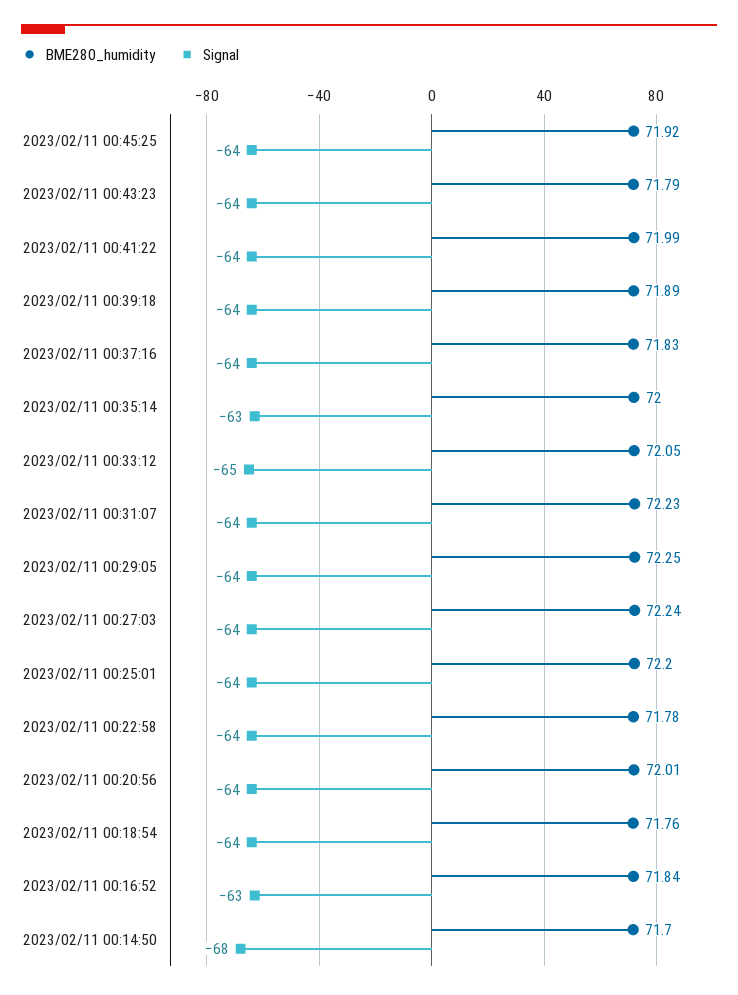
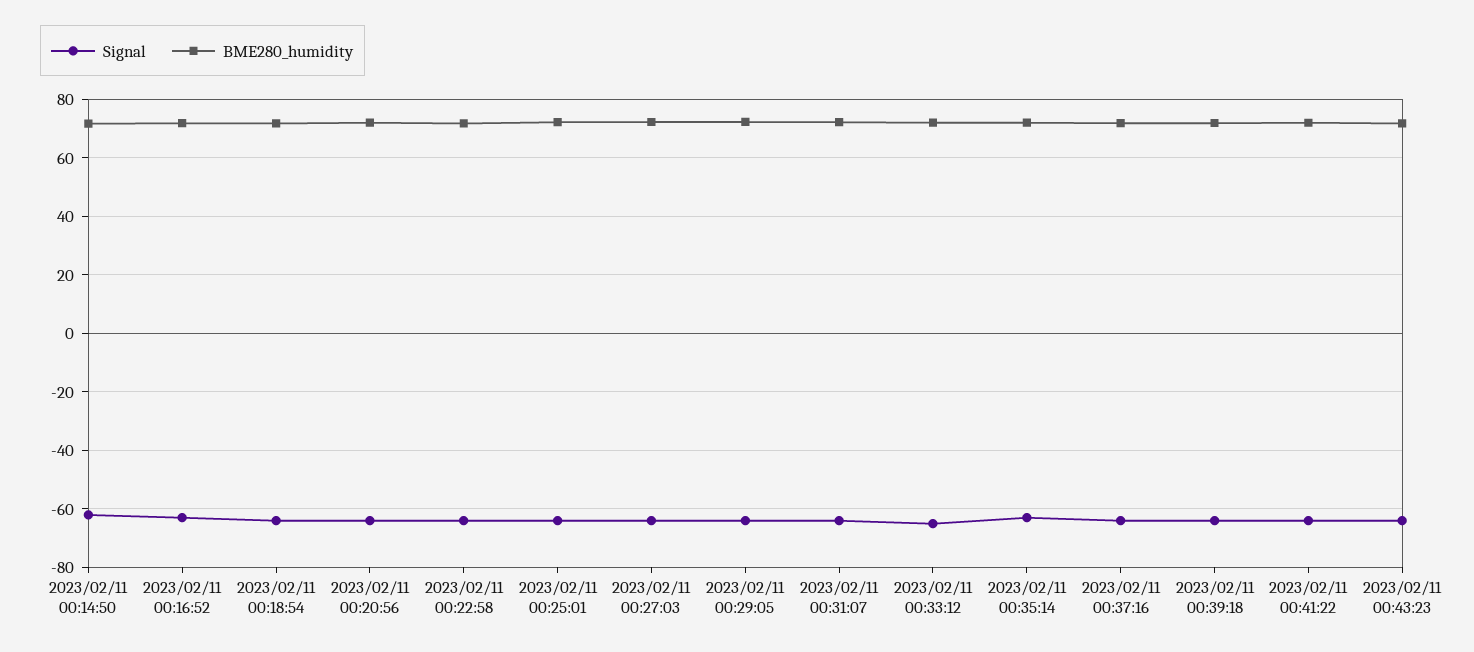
  {
    "BME280_humidity": {
-     "2023/02/11 00:45:25": 71.92,
      "2023/02/11 00:43:23": 71.79,
      "2023/02/11 00:41:22": 71.99,
      "2023/02/11 00:39:18": 71.89,
      "2023/02/11 00:37:16": 71.83,
      "2023/02/11 00:35:14": 72,
      "2023/02/11 00:33:12": 72.05,
      "2023/02/11 00:31:07": 72.23,
      "2023/02/11 00:29:05": 72.25,
      "2023/02/11 00:27:03": 72.24,
      "2023/02/11 00:25:01": 72.2,
      "2023/02/11 00:22:58": 71.78,
      "2023/02/11 00:20:56": 72.01,
      "2023/02/11 00:18:54": 71.76,
      "2023/02/11 00:16:52": 71.84,
      "2023/02/11 00:14:50": 71.7
    },
    "Signal": {
-     "2023/02/11 00:45:25": -64,
      "2023/02/11 00:43:23": -64,
      "2023/02/11 00:41:22": -64,
      "2023/02/11 00:39:18": -64,
      "2023/02/11 00:37:16": -64,
      "2023/02/11 00:35:14": -63,
      "2023/02/11 00:33:12": -65,
      "2023/02/11 00:31:07": -64,
      "2023/02/11 00:29:05": -64,
      "2023/02/11 00:27:03": -64,
      "2023/02/11 00:25:01": -64,
      "2023/02/11 00:22:58": -64,
      "2023/02/11 00:20:56": -64,
      "2023/02/11 00:18:54": -64,
      "2023/02/11 00:16:52": -63,
-     "2023/02/11 00:14:50": -68
+     "2023/02/11 00:14:50": -62.5
    }
  }

